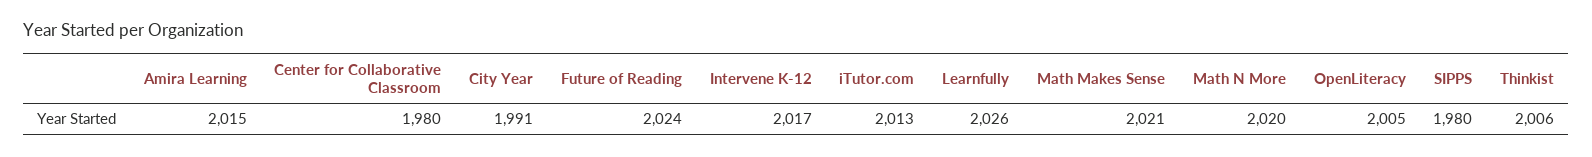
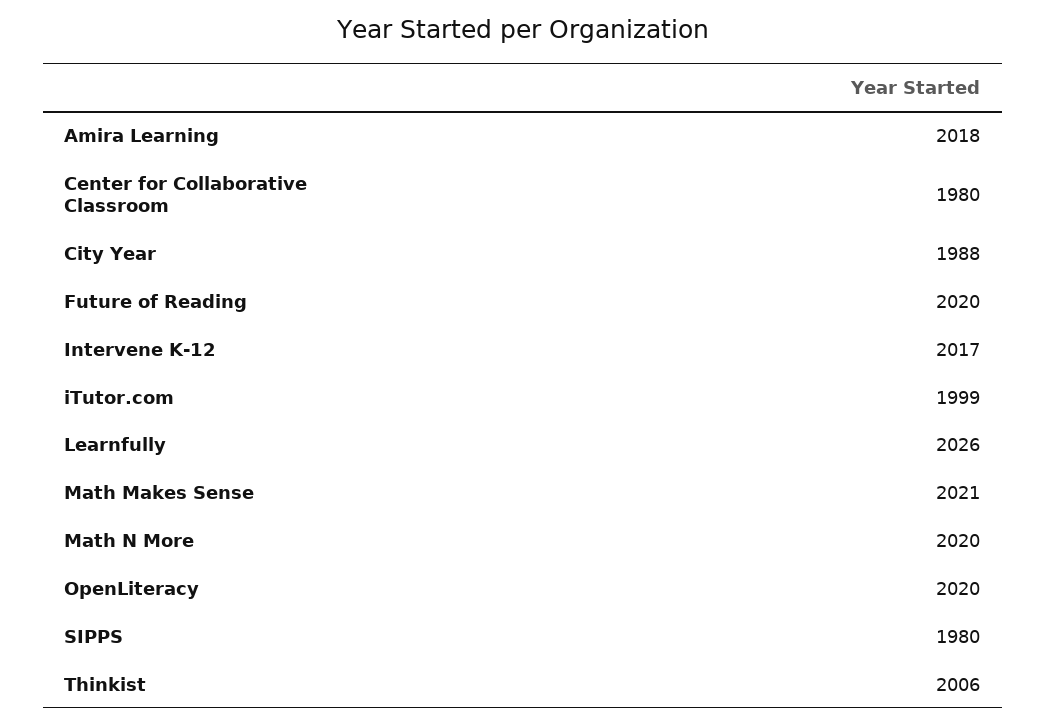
  {
-   "Amira Learning": 2015,
+   "Amira Learning": 2018,
    "Center for Collaborative Classroom": 1980,
-   "City Year": 1991,
+   "City Year": 1988,
-   "Future of Reading": 2024,
+   "Future of Reading": 2020,
    "Intervene K-12": 2017,
-   "iTutor.com": 2013,
+   "iTutor.com": 1999,
    "Learnfully": 2026,
    "Math Makes Sense": 2021,
    "Math N More": 2020,
-   "OpenLiteracy": 2005,
+   "OpenLiteracy": 2020,
    "SIPPS": 1980,
    "Thinkist": 2006
  }

